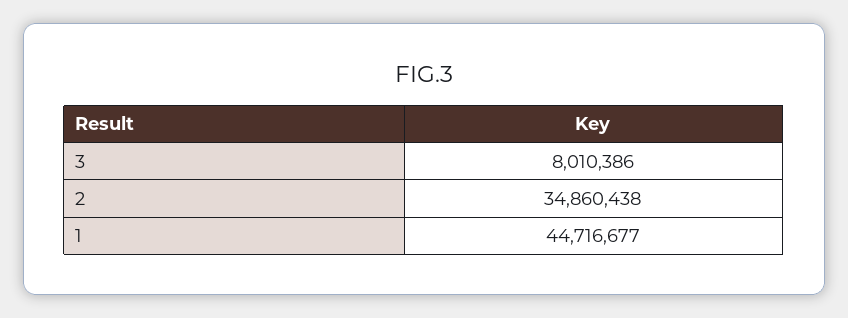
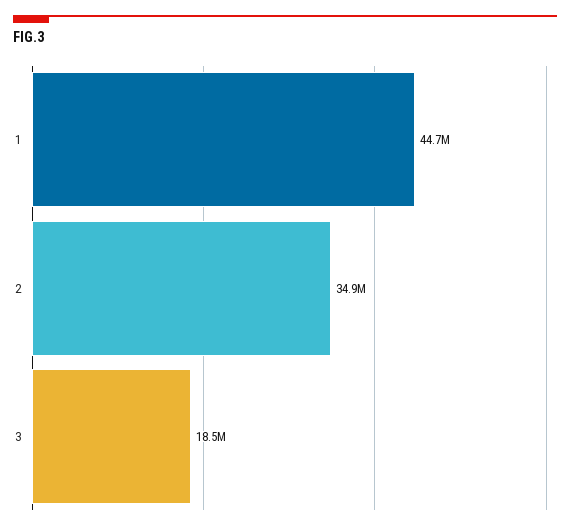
  {
-   "3": 8010386,
+   "3": 18500000,
    "2": 34860438,
    "1": 44716677
  }

